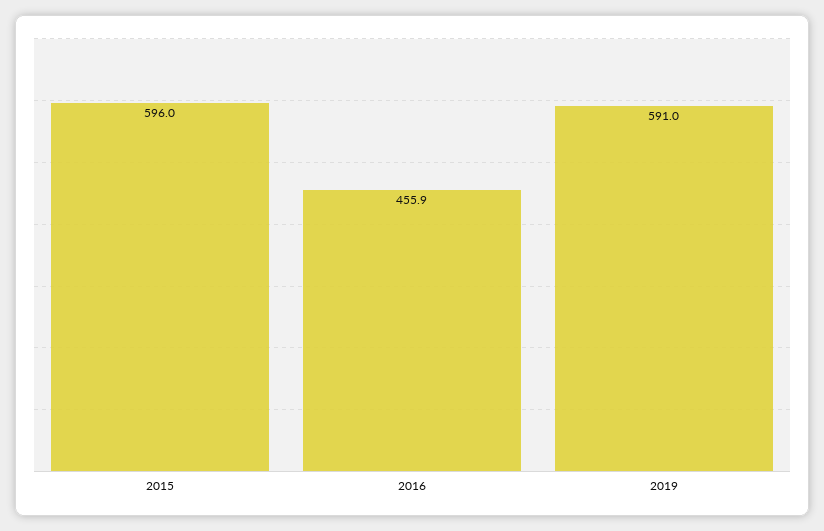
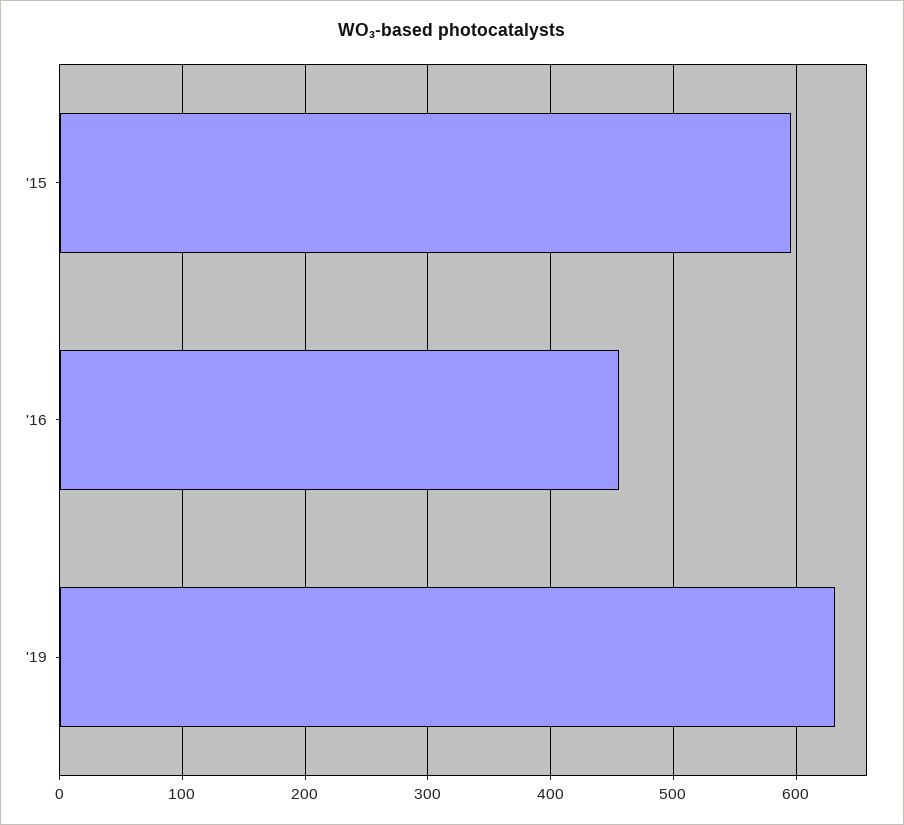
  {
    "2015": 596,
    "2016": 455.9,
-   "2019": 591
+   "2019": 630
  }

